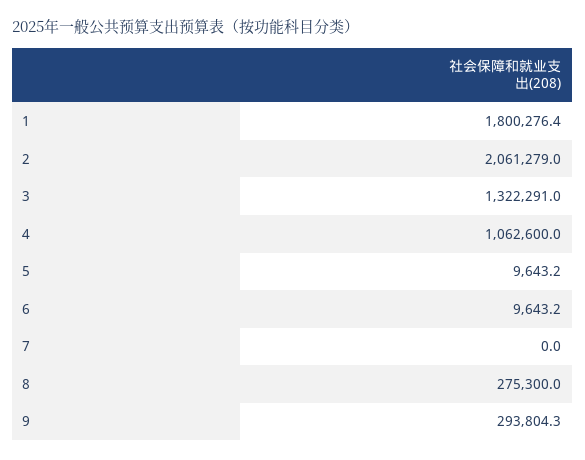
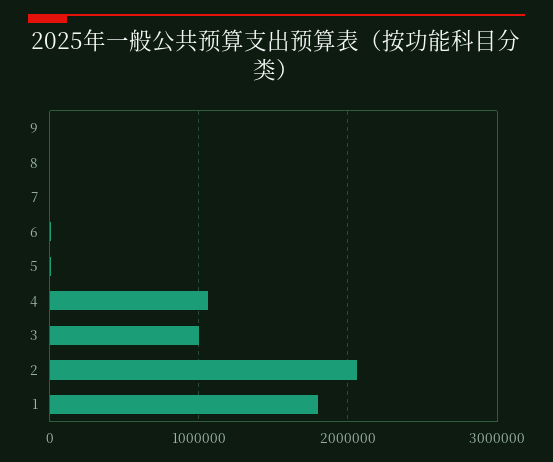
  {
    "1": 1800276.4,
    "2": 2061279,
-   "3": 1322291,
+   "3": 1000000,
    "4": 1062600,
    "5": 9643.2,
    "6": 9643.2,
    "7": 0,
-   "8": 275300,
+   "8": 0,
-   "9": 293804.3
+   "9": 0
  }

